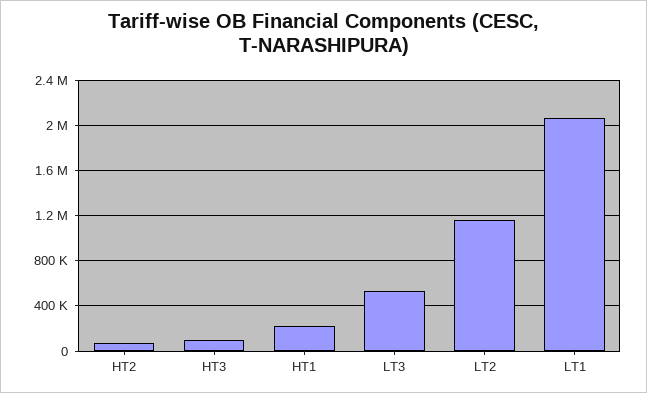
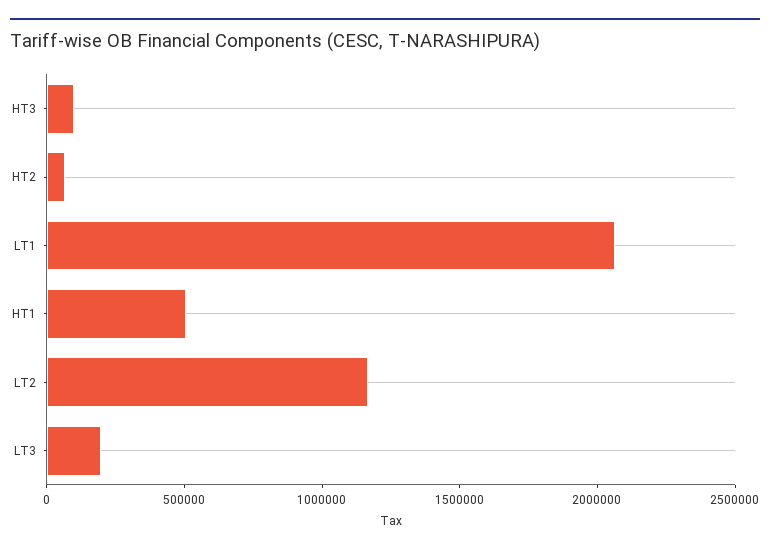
  {
    "HT2": 100000,
    "HT3": 100000,
-   "HT1": 200000,
+   "HT1": 500000,
-   "LT3": 500000,
+   "LT3": 200000,
    "LT2": 1200000,
    "LT1": 2100000
  }

